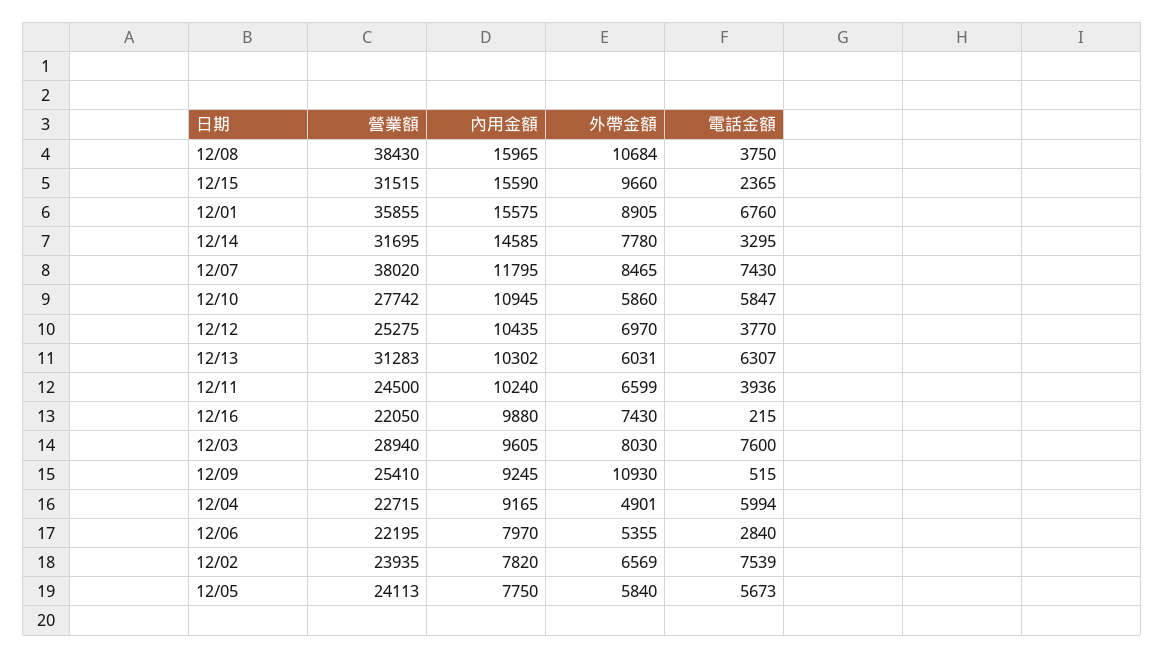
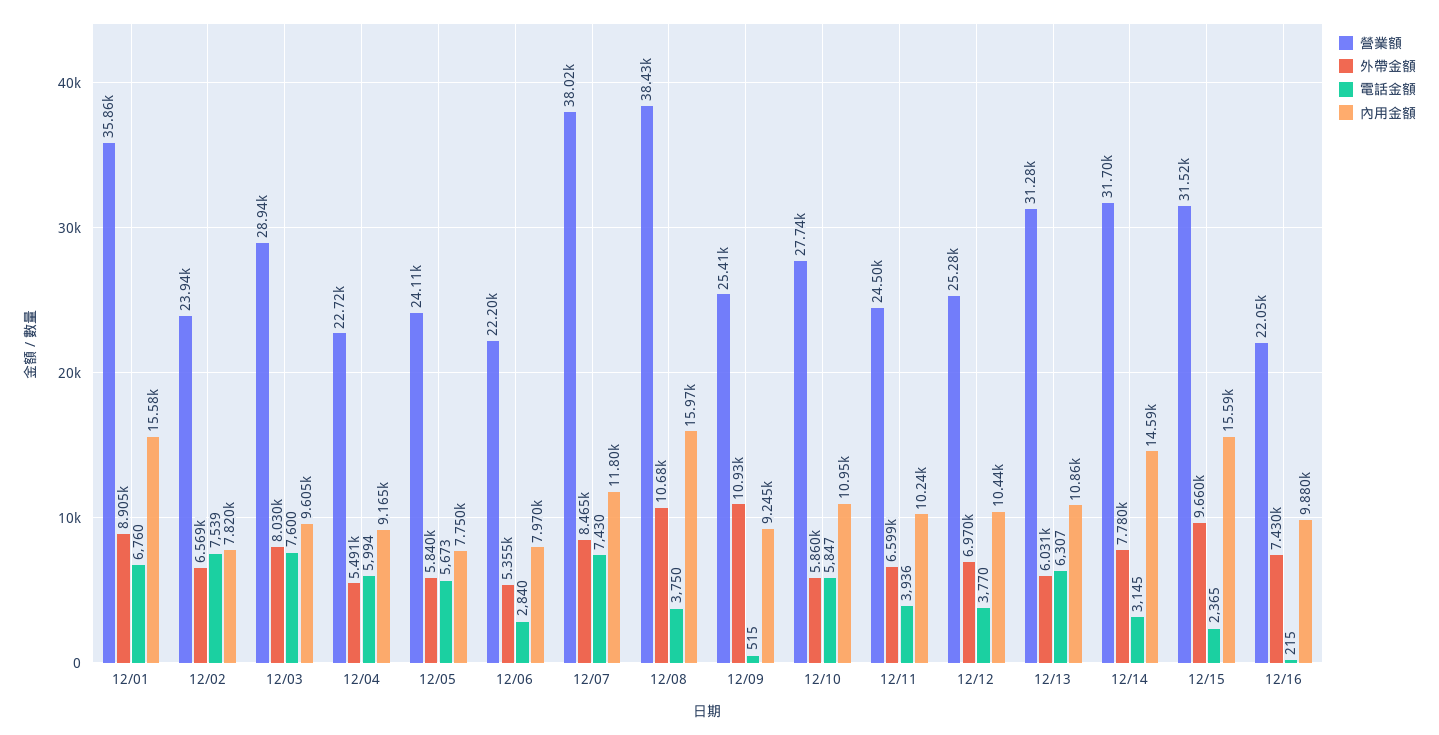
  {
    "營業額": {
      "12/08": 38430,
      "12/15": 31515,
      "12/01": 35855,
      "12/14": 31695,
      "12/07": 38020,
      "12/10": 27742,
      "12/12": 25275,
      "12/13": 31283,
      "12/11": 24500,
      "12/16": 22050,
      "12/03": 28940,
      "12/09": 25410,
      "12/04": 22715,
      "12/06": 22195,
      "12/02": 23935,
      "12/05": 24113
    },
    "內用金額": {
      "12/08": 15965,
      "12/15": 15590,
      "12/01": 15575,
      "12/14": 14585,
      "12/07": 11795,
      "12/10": 10945,
      "12/12": 10435,
-     "12/13": 10302,
+     "12/13": 10860,
      "12/11": 10240,
      "12/16": 9880,
      "12/03": 9605,
      "12/09": 9245,
      "12/04": 9165,
      "12/06": 7970,
      "12/02": 7820,
      "12/05": 7750
    },
    "外帶金額": {
      "12/08": 10684,
      "12/15": 9660,
      "12/01": 8905,
      "12/14": 7780,
      "12/07": 8465,
      "12/10": 5860,
      "12/12": 6970,
      "12/13": 6031,
      "12/11": 6599,
      "12/16": 7430,
      "12/03": 8030,
      "12/09": 10930,
-     "12/04": 4901,
+     "12/04": 5491,
      "12/06": 5355,
      "12/02": 6569,
      "12/05": 5840
    },
    "電話金額": {
      "12/08": 3750,
      "12/15": 2365,
      "12/01": 6760,
-     "12/14": 3295,
+     "12/14": 3145,
      "12/07": 7430,
      "12/10": 5847,
      "12/12": 3770,
      "12/13": 6307,
      "12/11": 3936,
      "12/16": 215,
      "12/03": 7600,
      "12/09": 515,
      "12/04": 5994,
      "12/06": 2840,
      "12/02": 7539,
      "12/05": 5673
    }
  }

